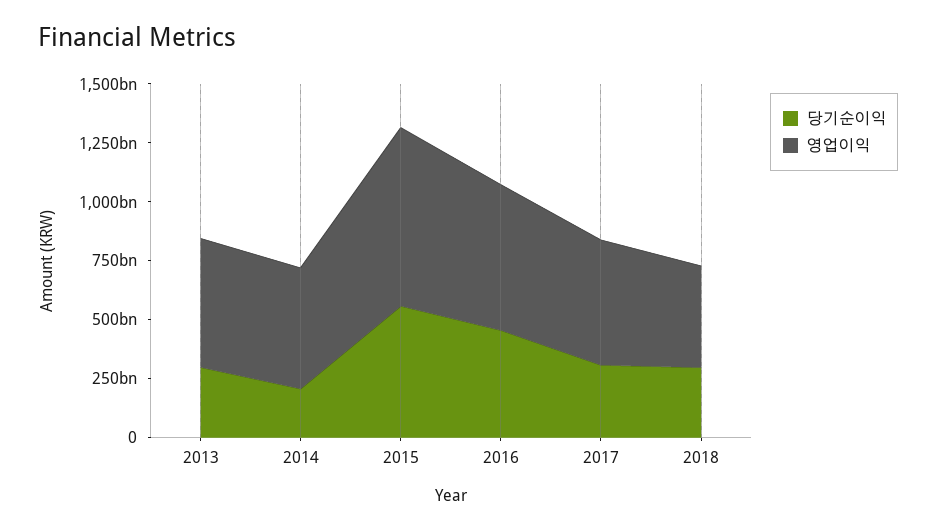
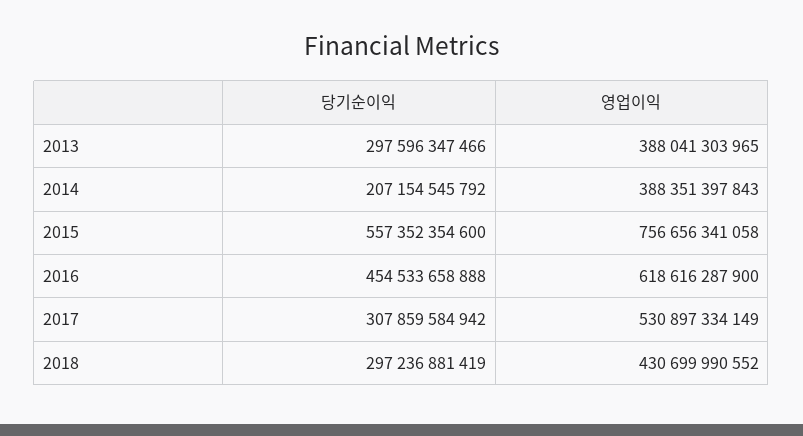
  {
    "당기순이익": {
      "2013": 297596347466,
      "2014": 207154545792,
      "2015": 557352354600,
      "2016": 454533658888,
      "2017": 307859584942,
      "2018": 297236881419
    },
    "영업이익": {
-     "2013": 550000000000,
+     "2013": 388041303965,
-     "2014": 500000000000,
+     "2014": 388351397843,
      "2015": 756656341058,
      "2016": 618616287900,
      "2017": 530897334149,
      "2018": 430699990552
    }
  }

